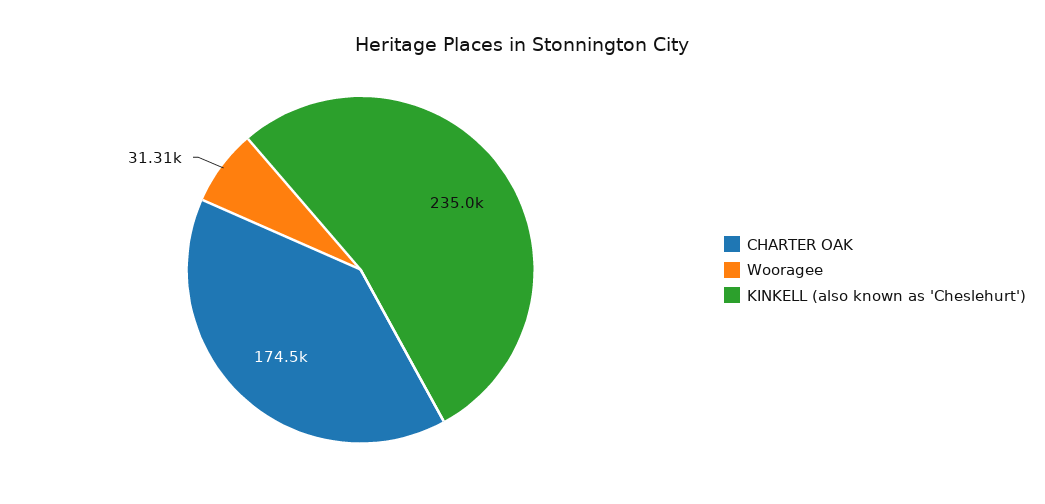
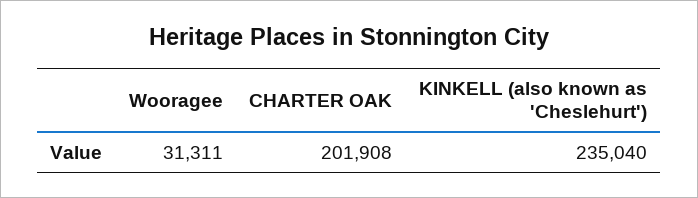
  {
-   "CHARTER OAK": 174500,
+   "CHARTER OAK": 201908,
    "Wooragee": 31311,
    "KINKELL (also known as 'Cheslehurt')": 235040
  }

